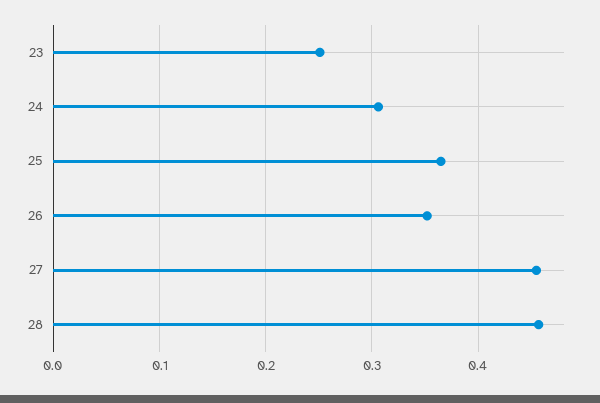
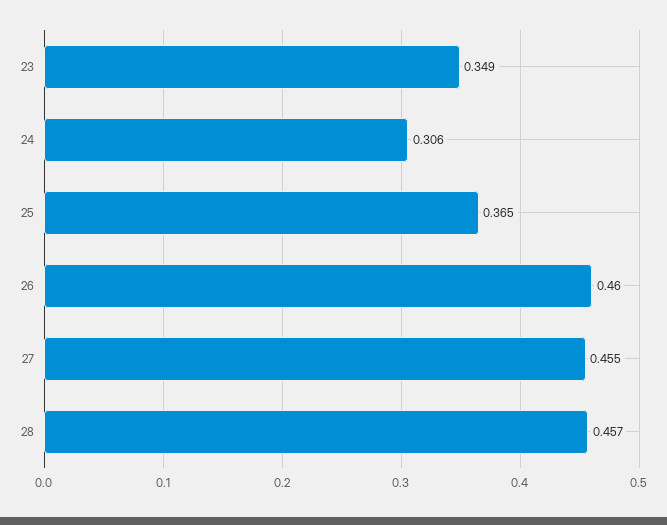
  {
-   "23": 0.25,
+   "23": 0.349,
    "24": 0.306,
    "25": 0.365,
-   "26": 0.35,
+   "26": 0.46,
    "27": 0.455,
    "28": 0.457
  }

